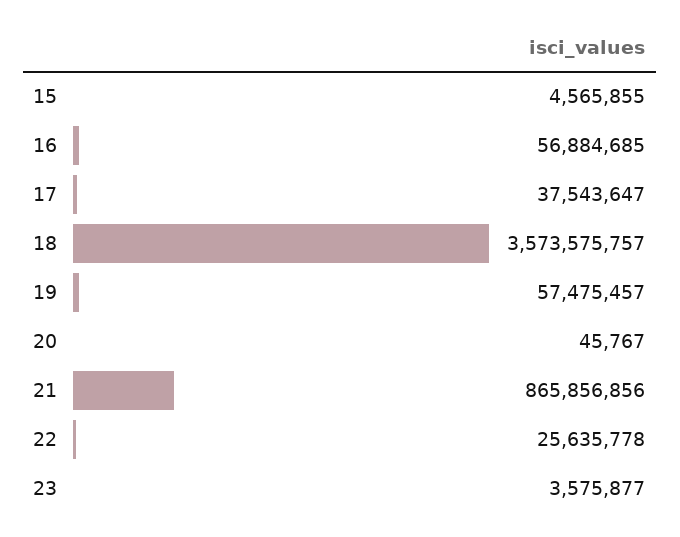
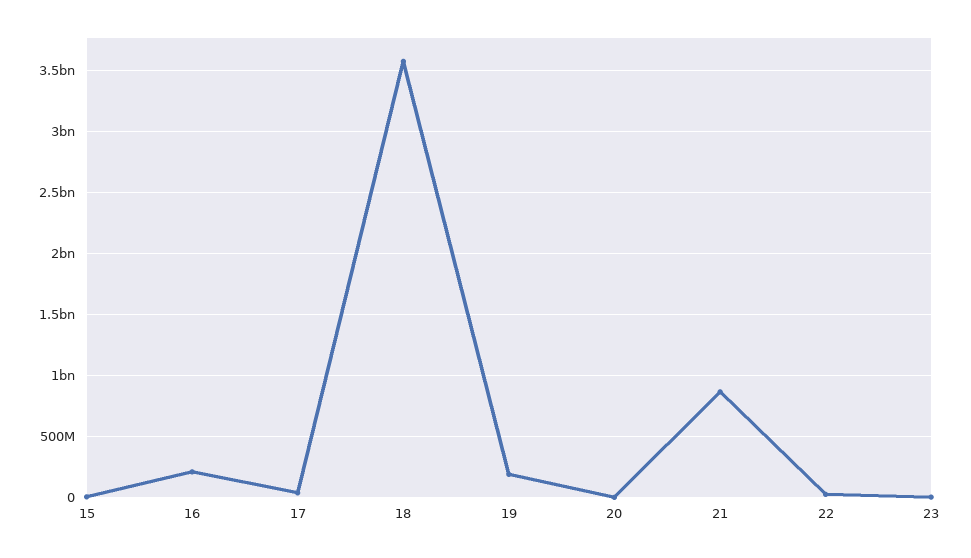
  {
    "15": 4565855,
-   "16": 56884685,
+   "16": 200000000,
    "17": 37543647,
    "18": 3573575757,
-   "19": 57475457,
+   "19": 200000000,
    "20": 45767,
    "21": 865856856,
    "22": 25635778,
    "23": 3575877
  }

